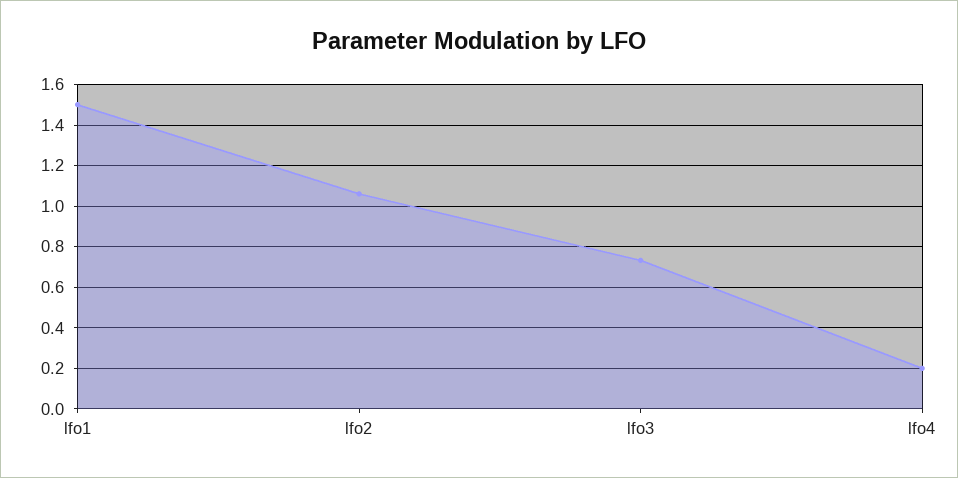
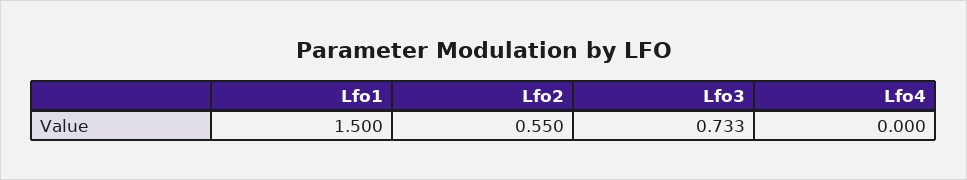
  {
    "lfo1": 1.5,
-   "lfo2": 1.05,
+   "lfo2": 0.55,
    "lfo3": 0.733,
-   "lfo4": 0.2
+   "lfo4": 0
  }

